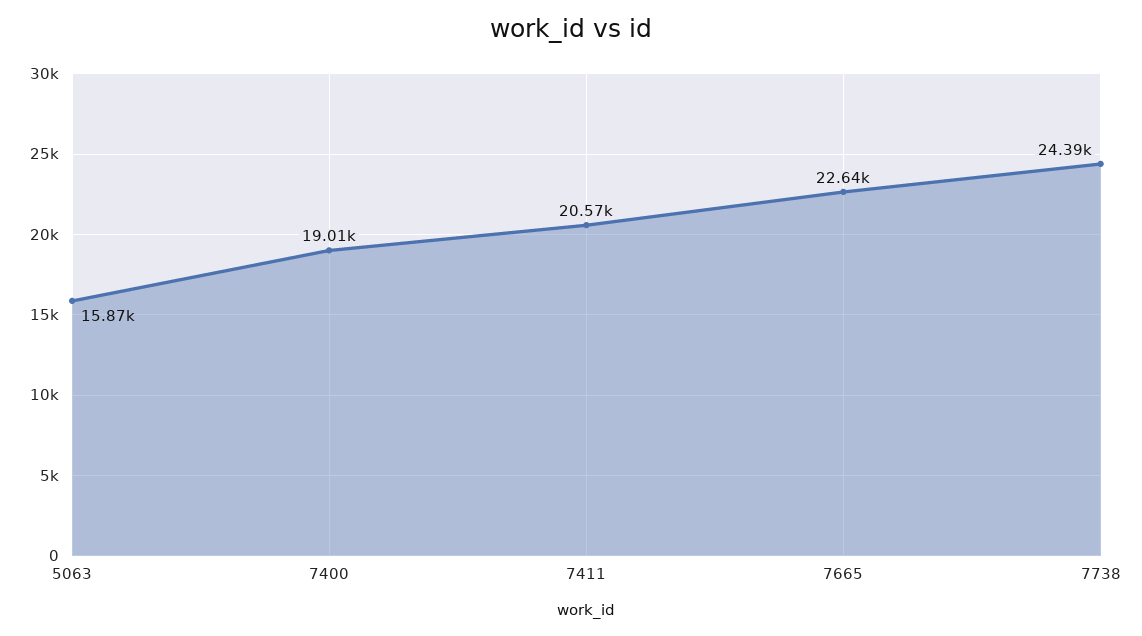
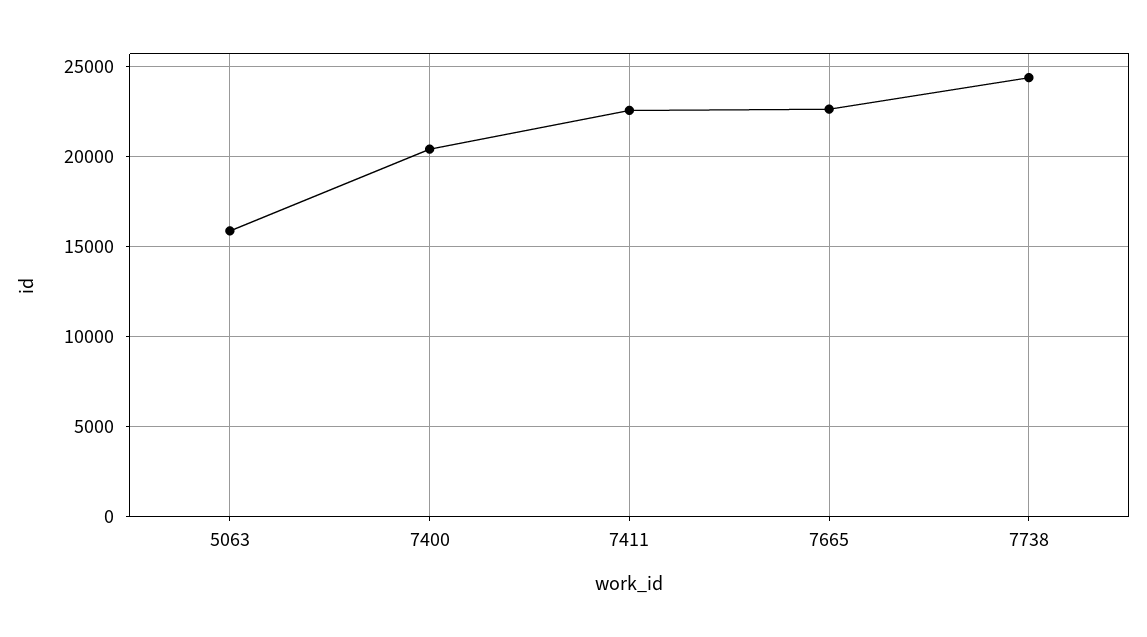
  {
    "5063": 15870,
-   "7400": 19010,
+   "7400": 20500,
-   "7411": 20570,
+   "7411": 22500,
    "7665": 22640,
    "7738": 24390
  }

